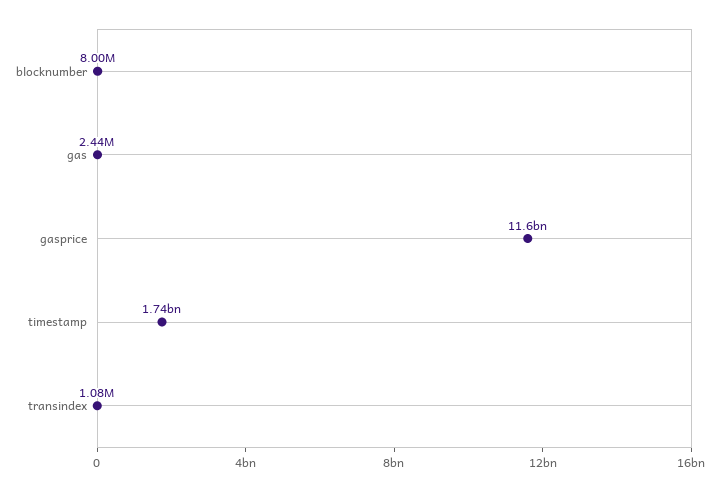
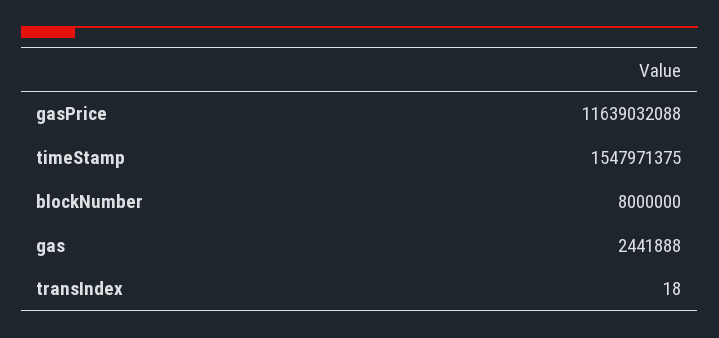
  {
    "blocknumber": 8000000,
    "gas": 2441888,
    "gasprice": 11639032088,
-   "timestamp": 1740000000,
+   "timestamp": 1547971375,
-   "transindex": 1080000
+   "transindex": 18
  }

